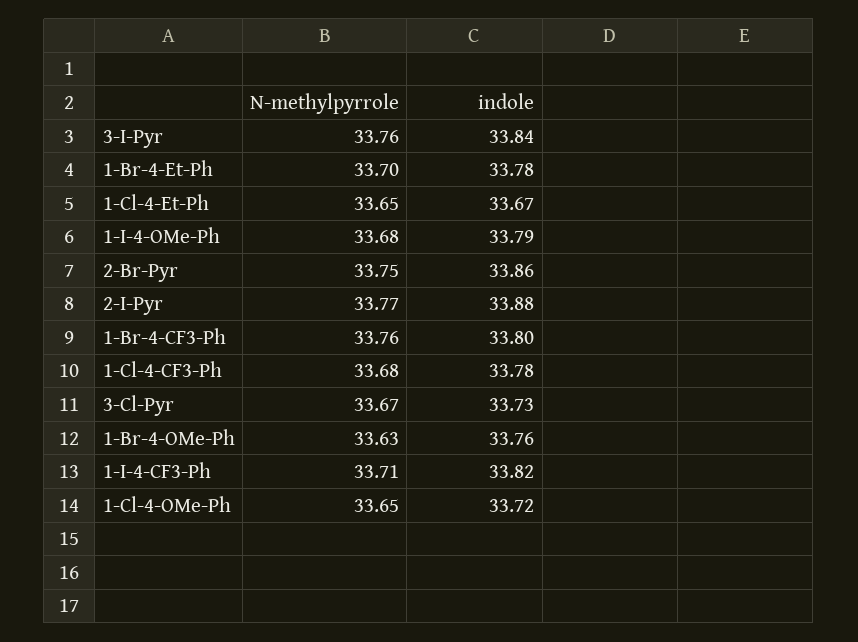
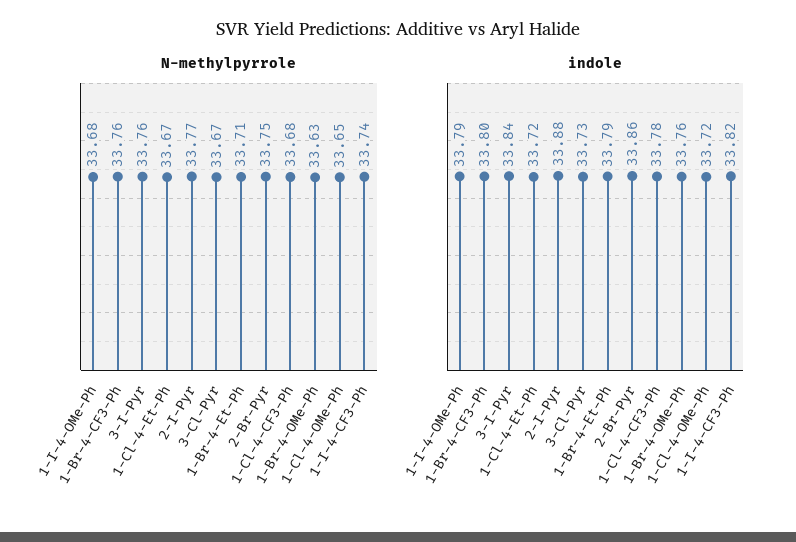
  {
    "N-methylpyrrole": {
      "3-I-Pyr": 33.76,
-     "1-Br-4-Et-Ph": 33.7,
+     "1-Br-4-Et-Ph": 33.71,
-     "1-Cl-4-Et-Ph": 33.65,
+     "1-Cl-4-Et-Ph": 33.67,
      "1-I-4-OMe-Ph": 33.68,
      "2-Br-Pyr": 33.75,
      "2-I-Pyr": 33.77,
      "1-Br-4-CF3-Ph": 33.76,
      "1-Cl-4-CF3-Ph": 33.68,
      "3-Cl-Pyr": 33.67,
      "1-Br-4-OMe-Ph": 33.63,
-     "1-I-4-CF3-Ph": 33.71,
+     "1-I-4-CF3-Ph": 33.74,
      "1-Cl-4-OMe-Ph": 33.65
    },
    "indole": {
      "3-I-Pyr": 33.84,
-     "1-Br-4-Et-Ph": 33.78,
+     "1-Br-4-Et-Ph": 33.79,
-     "1-Cl-4-Et-Ph": 33.67,
+     "1-Cl-4-Et-Ph": 33.72,
      "1-I-4-OMe-Ph": 33.79,
      "2-Br-Pyr": 33.86,
      "2-I-Pyr": 33.88,
      "1-Br-4-CF3-Ph": 33.8,
      "1-Cl-4-CF3-Ph": 33.78,
      "3-Cl-Pyr": 33.73,
      "1-Br-4-OMe-Ph": 33.76,
      "1-I-4-CF3-Ph": 33.82,
      "1-Cl-4-OMe-Ph": 33.72
    }
  }

